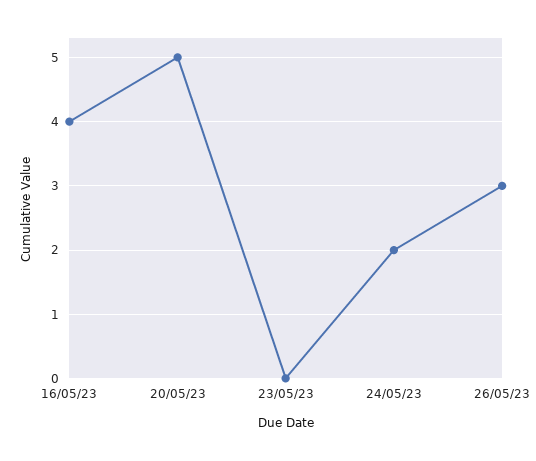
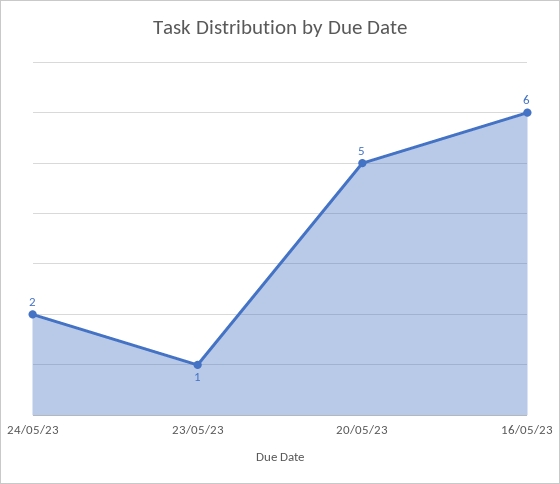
  {
-   "16/05/23": 4,
+   "16/05/23": 6,
    "20/05/23": 5,
-   "23/05/23": 0,
+   "23/05/23": 1,
-   "24/05/23": 2,
+   "24/05/23": 2
-   "26/05/23": 3
  }

